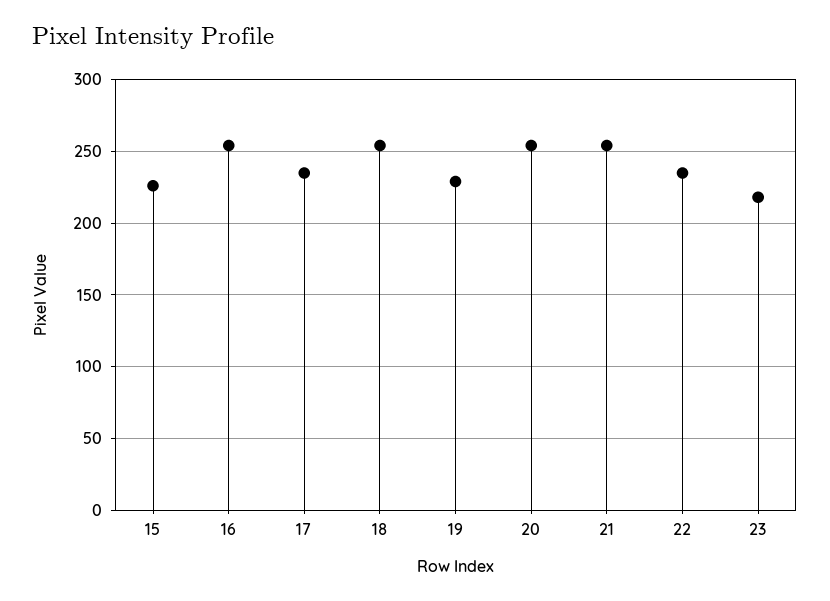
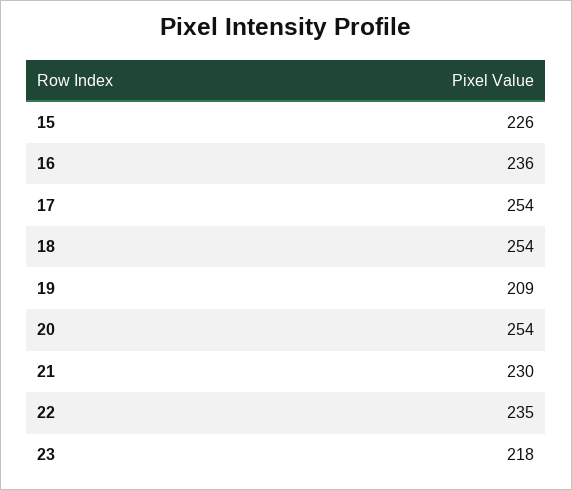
  {
    "15": 226,
-   "16": 255,
+   "16": 236,
-   "17": 235,
+   "17": 254,
    "18": 254,
-   "19": 230,
+   "19": 209,
    "20": 254,
-   "21": 255,
+   "21": 230,
    "22": 235,
    "23": 218
  }

